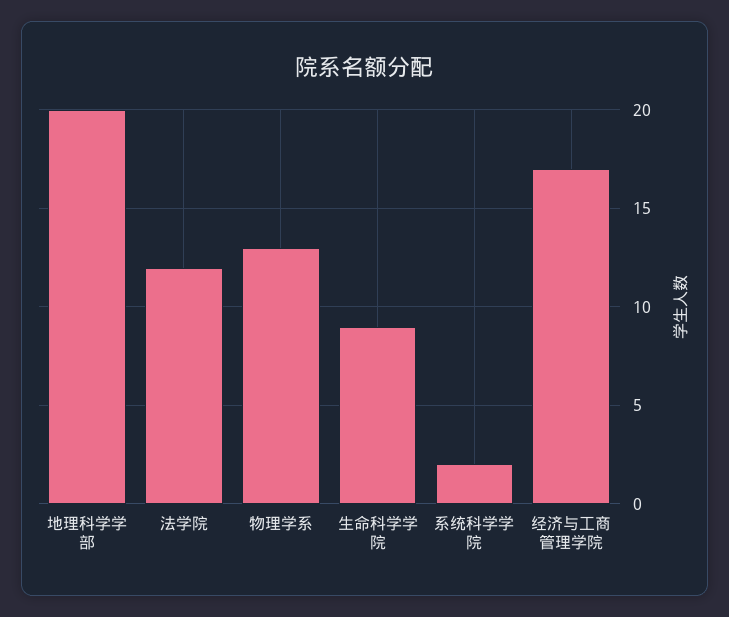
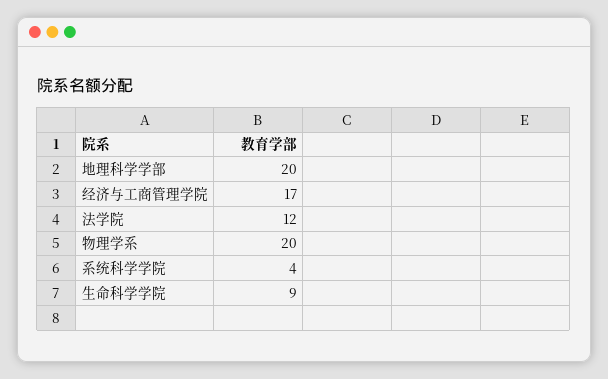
  {
    "地理科学学部": 20,
    "法学院": 12,
-   "物理学系": 13,
+   "物理学系": 20,
    "生命科学学院": 9,
-   "系统科学学院": 2,
+   "系统科学学院": 4,
    "经济与工商管理学院": 17
  }

